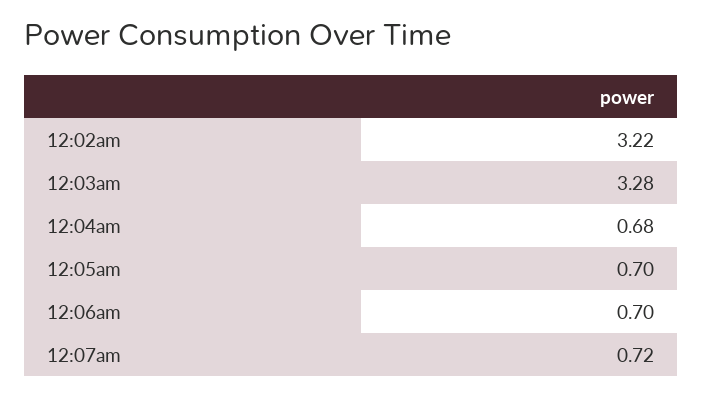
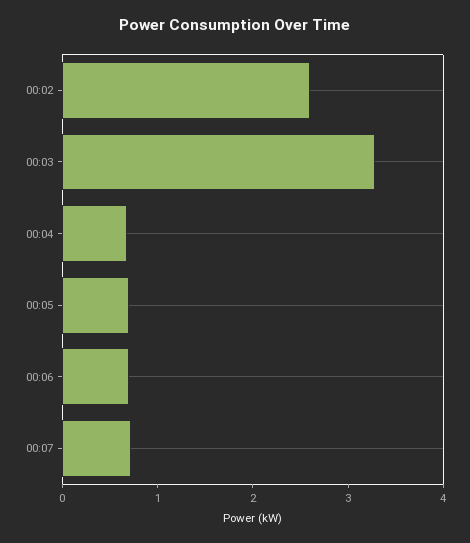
  {
-   "12:02am": 3.22,
+   "12:02am": 2.6,
    "12:03am": 3.28,
    "12:04am": 0.68,
    "12:05am": 0.7,
    "12:06am": 0.7,
    "12:07am": 0.72
  }

